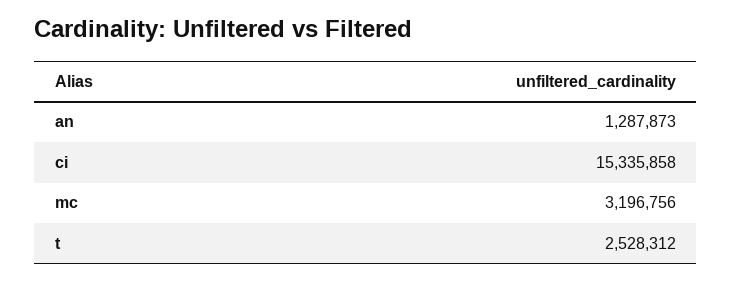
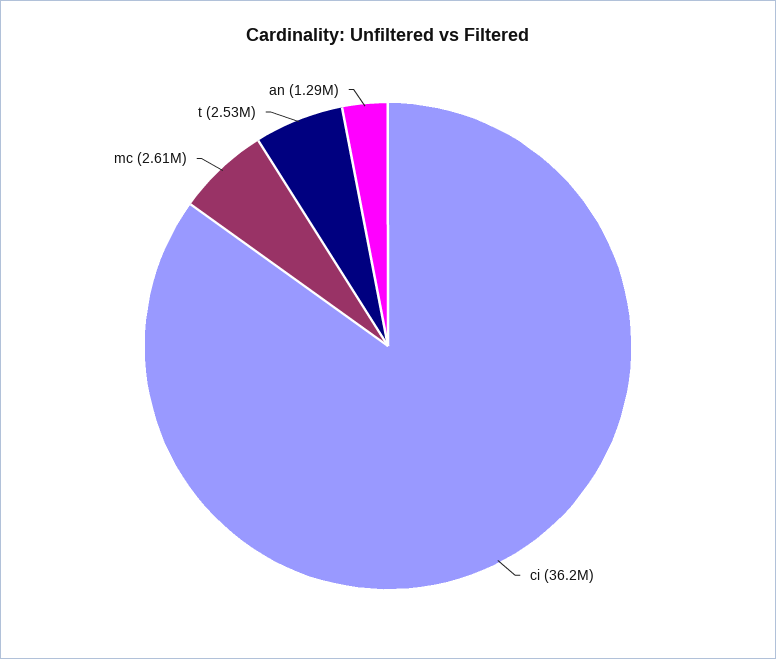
  {
    "an": 1287873,
-   "ci": 15335858,
+   "ci": 36200000,
-   "mc": 3196756,
+   "mc": 2610000,
    "t": 2528312
  }

